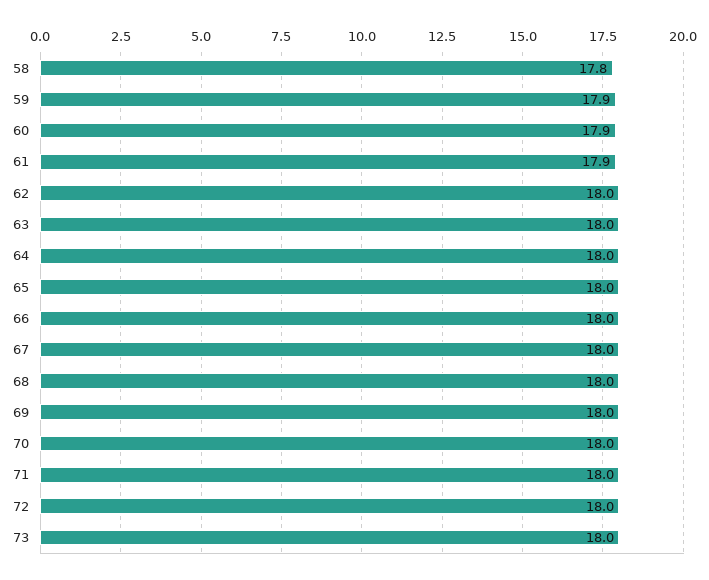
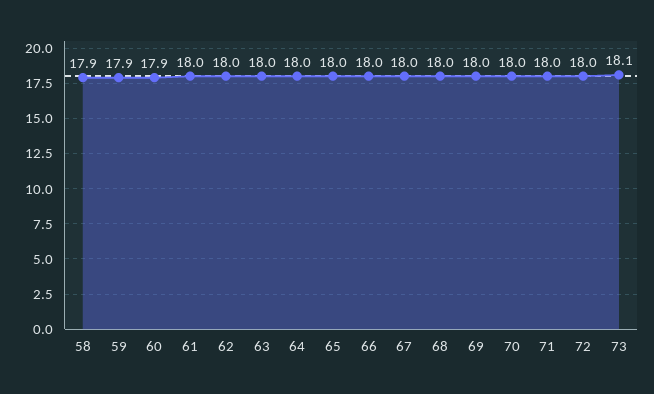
  {
-   "58": 17.8,
+   "58": 17.9,
    "59": 17.9,
    "60": 17.9,
-   "61": 17.9,
+   "61": 18,
    "62": 18,
    "63": 18,
    "64": 18,
    "65": 18,
    "66": 18,
    "67": 18,
    "68": 18,
    "69": 18,
    "70": 18,
    "71": 18,
    "72": 18,
-   "73": 18
+   "73": 18.1
  }

